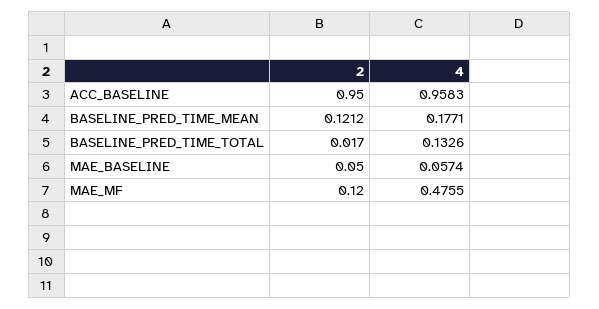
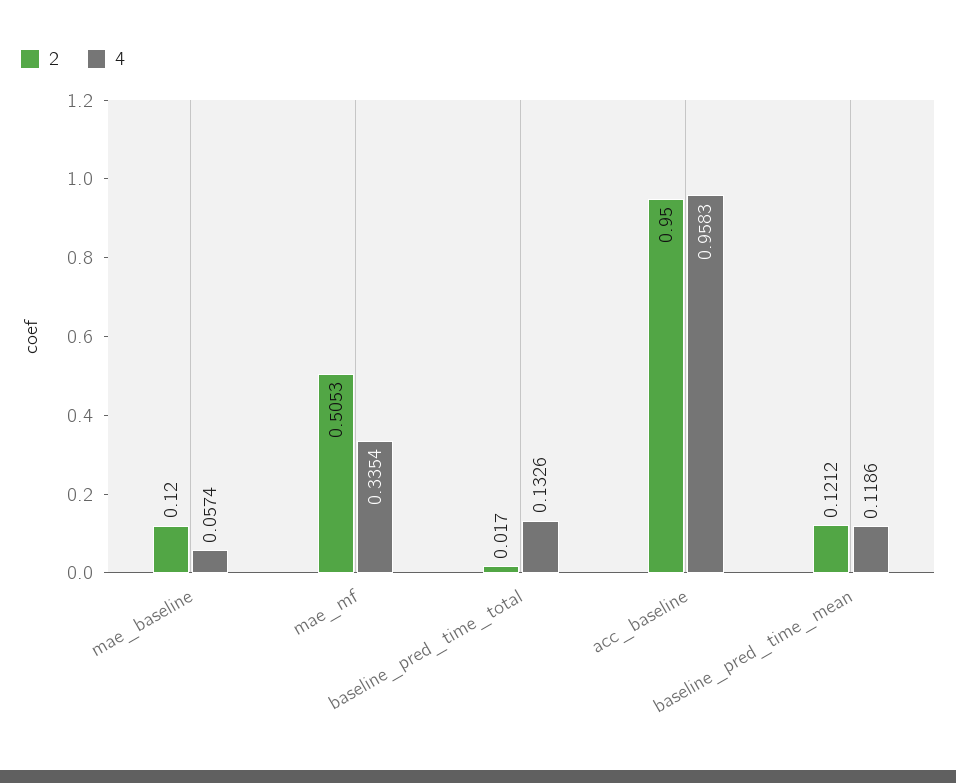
  {
    "2": {
      "ACC_BASELINE": 0.95,
      "BASELINE_PRED_TIME_MEAN": 0.1212,
      "BASELINE_PRED_TIME_TOTAL": 0.017,
-     "MAE_BASELINE": 0.05,
+     "MAE_BASELINE": 0.12,
-     "MAE_MF": 0.12
+     "MAE_MF": 0.5053
    },
    "4": {
      "ACC_BASELINE": 0.9583,
-     "BASELINE_PRED_TIME_MEAN": 0.1771,
+     "BASELINE_PRED_TIME_MEAN": 0.1186,
      "BASELINE_PRED_TIME_TOTAL": 0.1326,
      "MAE_BASELINE": 0.0574,
-     "MAE_MF": 0.4755
+     "MAE_MF": 0.3354
    }
  }

